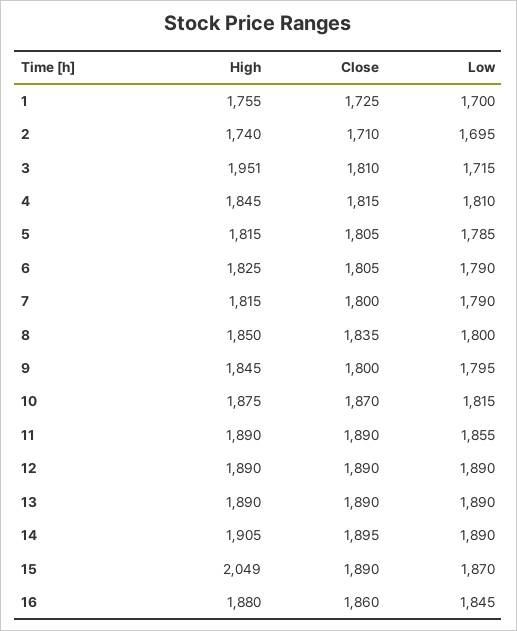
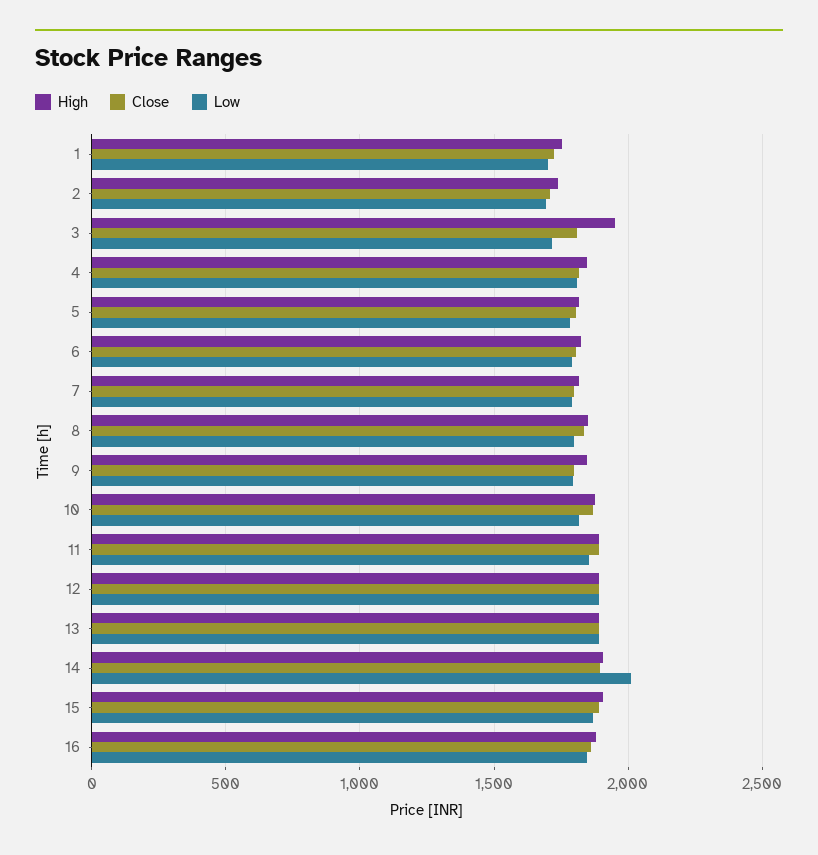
  {
    "High": {
      "1": 1755,
      "2": 1740,
      "3": 1951,
      "4": 1845,
      "5": 1815,
      "6": 1825,
      "7": 1815,
      "8": 1850,
      "9": 1845,
      "10": 1875,
      "11": 1890,
      "12": 1890,
      "13": 1890,
      "14": 1905,
-     "15": 2049,
+     "15": 1900,
      "16": 1880
    },
    "Close": {
      "1": 1725,
      "2": 1710,
      "3": 1810,
      "4": 1815,
      "5": 1805,
      "6": 1805,
      "7": 1800,
      "8": 1835,
      "9": 1800,
      "10": 1870,
      "11": 1890,
      "12": 1890,
      "13": 1890,
      "14": 1895,
      "15": 1890,
      "16": 1860
    },
    "Low": {
      "1": 1700,
      "2": 1695,
      "3": 1715,
      "4": 1810,
      "5": 1785,
      "6": 1790,
      "7": 1790,
      "8": 1800,
      "9": 1795,
      "10": 1815,
      "11": 1855,
      "12": 1890,
      "13": 1890,
-     "14": 1890,
+     "14": 2000,
      "15": 1870,
      "16": 1845
    }
  }

